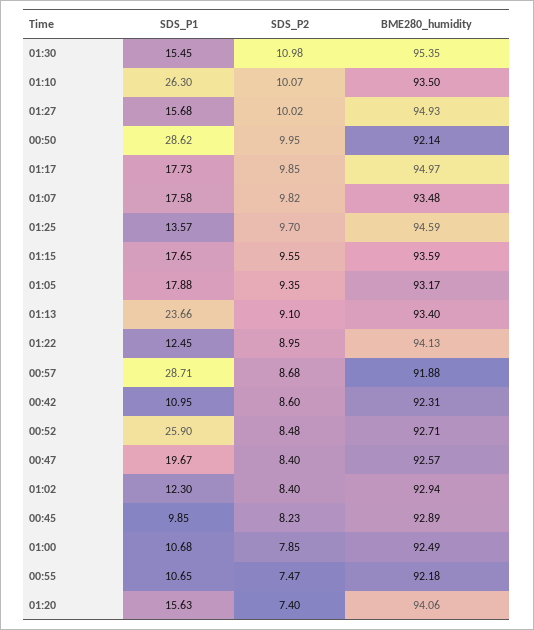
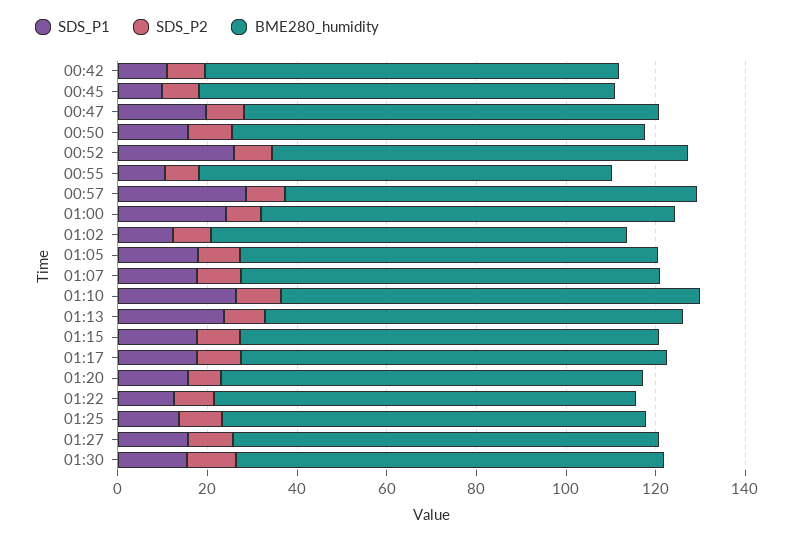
  {
    "SDS_P1": {
      "01:30": 15.45,
      "01:10": 26.3,
      "01:27": 15.68,
-     "00:50": 28.62,
+     "00:50": 15,
      "01:17": 17.73,
      "01:07": 17.58,
      "01:25": 13.57,
      "01:15": 17.65,
      "01:05": 17.88,
      "01:13": 23.66,
      "01:22": 12.45,
      "00:57": 28.71,
      "00:42": 10.95,
      "00:52": 25.9,
      "00:47": 19.67,
      "01:02": 12.3,
      "00:45": 9.85,
-     "01:00": 10.68,
+     "01:00": 25,
      "00:55": 10.65,
      "01:20": 15.63
    },
    "SDS_P2": {
      "01:30": 10.98,
      "01:10": 10.07,
      "01:27": 10.02,
      "00:50": 9.95,
      "01:17": 9.85,
      "01:07": 9.82,
      "01:25": 9.7,
      "01:15": 9.55,
      "01:05": 9.35,
      "01:13": 9.1,
      "01:22": 8.95,
      "00:57": 8.68,
      "00:42": 8.6,
      "00:52": 8.48,
      "00:47": 8.4,
      "01:02": 8.4,
      "00:45": 8.23,
      "01:00": 7.85,
      "00:55": 7.47,
      "01:20": 7.4
    },
    "BME280_humidity": {
      "01:30": 95.35,
      "01:10": 93.5,
      "01:27": 94.93,
      "00:50": 92.14,
      "01:17": 94.97,
      "01:07": 93.48,
      "01:25": 94.59,
      "01:15": 93.59,
      "01:05": 93.17,
      "01:13": 93.4,
      "01:22": 94.13,
      "00:57": 91.88,
      "00:42": 92.31,
      "00:52": 92.71,
      "00:47": 92.57,
      "01:02": 92.94,
      "00:45": 92.89,
      "01:00": 92.49,
      "00:55": 92.18,
      "01:20": 94.06
    }
  }

